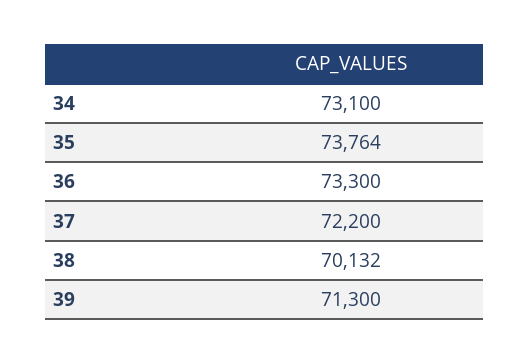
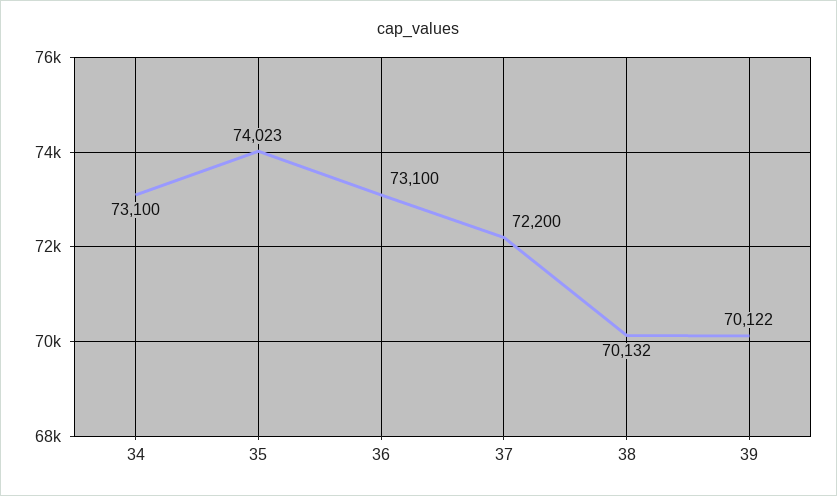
  {
    "34": 73100,
-   "35": 73764,
+   "35": 74023,
-   "36": 73300,
+   "36": 73100,
    "37": 72200,
    "38": 70132,
-   "39": 71300
+   "39": 70122
  }

